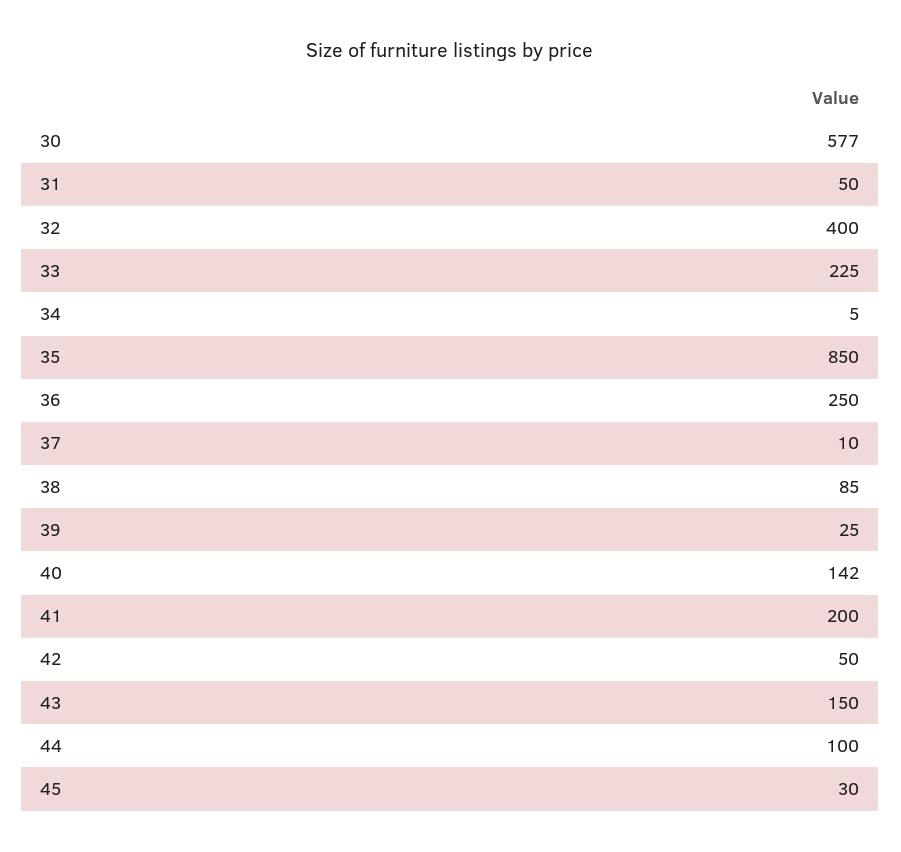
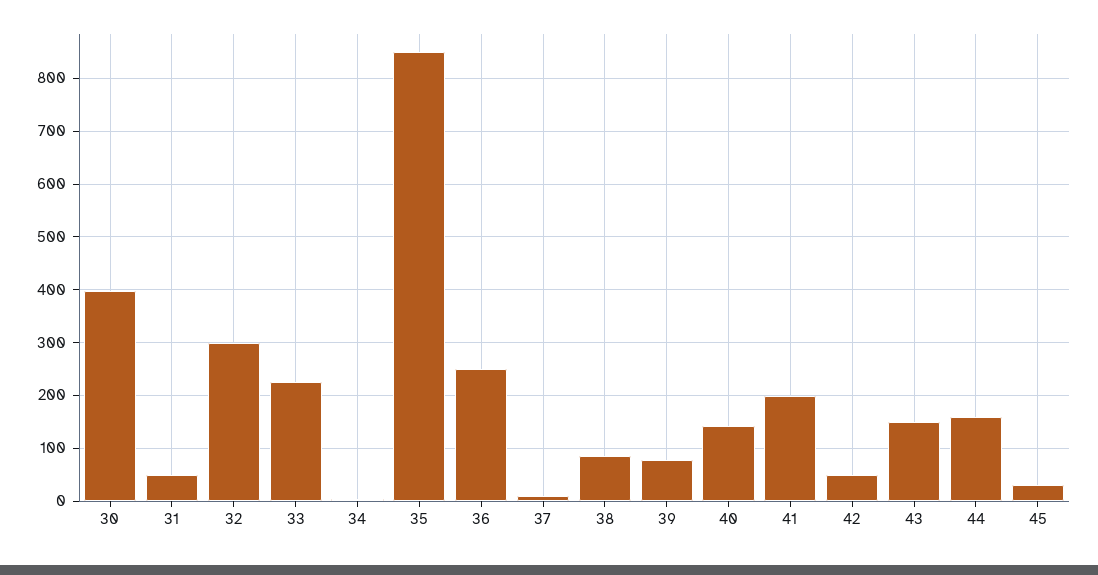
  {
-   "30": 577,
+   "30": 400,
    "31": 50,
-   "32": 400,
+   "32": 300,
    "33": 225,
    "34": 5,
    "35": 850,
    "36": 250,
    "37": 10,
    "38": 85,
-   "39": 25,
+   "39": 80,
    "40": 142,
    "41": 200,
    "42": 50,
    "43": 150,
-   "44": 100,
+   "44": 160,
    "45": 30
  }

